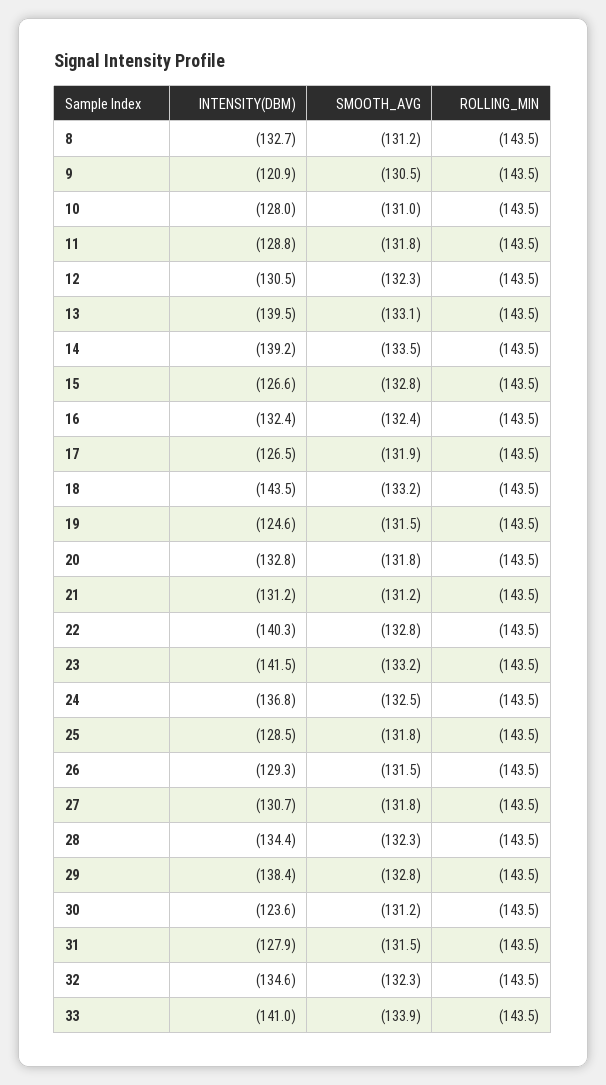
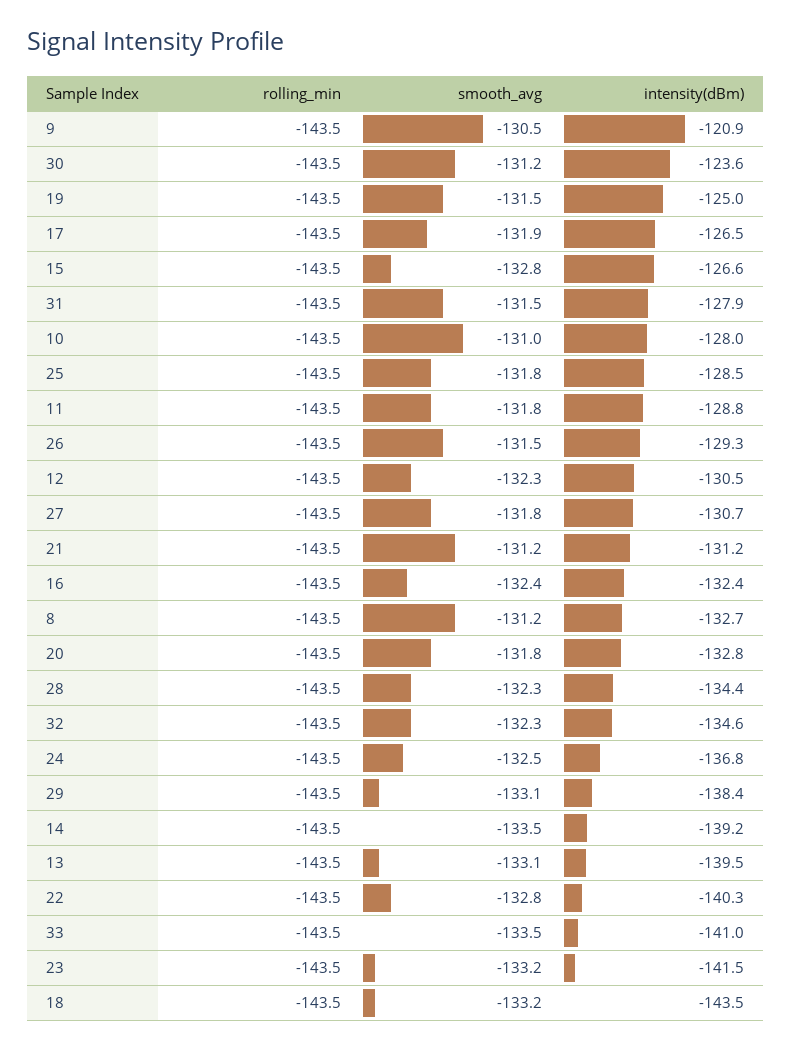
  {
    "INTENSITY(DBM)": {
      "8": -132.7,
      "9": -120.9,
      "10": -128,
      "11": -128.8,
      "12": -130.5,
      "13": -139.5,
      "14": -139.2,
      "15": -126.6,
      "16": -132.4,
      "17": -126.5,
      "18": -143.5,
-     "19": -124.6,
+     "19": -125,
      "20": -132.8,
      "21": -131.2,
      "22": -140.3,
      "23": -141.5,
      "24": -136.8,
      "25": -128.5,
      "26": -129.3,
      "27": -130.7,
      "28": -134.4,
      "29": -138.4,
      "30": -123.6,
      "31": -127.9,
      "32": -134.6,
      "33": -141
    },
    "SMOOTH_AVG": {
      "8": -131.2,
      "9": -130.5,
      "10": -131,
      "11": -131.8,
      "12": -132.3,
      "13": -133.1,
      "14": -133.5,
      "15": -132.8,
      "16": -132.4,
      "17": -131.9,
      "18": -133.2,
      "19": -131.5,
      "20": -131.8,
      "21": -131.2,
      "22": -132.8,
      "23": -133.2,
      "24": -132.5,
      "25": -131.8,
      "26": -131.5,
      "27": -131.8,
      "28": -132.3,
-     "29": -132.8,
+     "29": -133.1,
      "30": -131.2,
      "31": -131.5,
      "32": -132.3,
-     "33": -133.9
+     "33": -133.5
    },
    "ROLLING_MIN": {
      "8": -143.5,
      "9": -143.5,
      "10": -143.5,
      "11": -143.5,
      "12": -143.5,
      "13": -143.5,
      "14": -143.5,
      "15": -143.5,
      "16": -143.5,
      "17": -143.5,
      "18": -143.5,
      "19": -143.5,
      "20": -143.5,
      "21": -143.5,
      "22": -143.5,
      "23": -143.5,
      "24": -143.5,
      "25": -143.5,
      "26": -143.5,
      "27": -143.5,
      "28": -143.5,
      "29": -143.5,
      "30": -143.5,
      "31": -143.5,
      "32": -143.5,
      "33": -143.5
    }
  }

